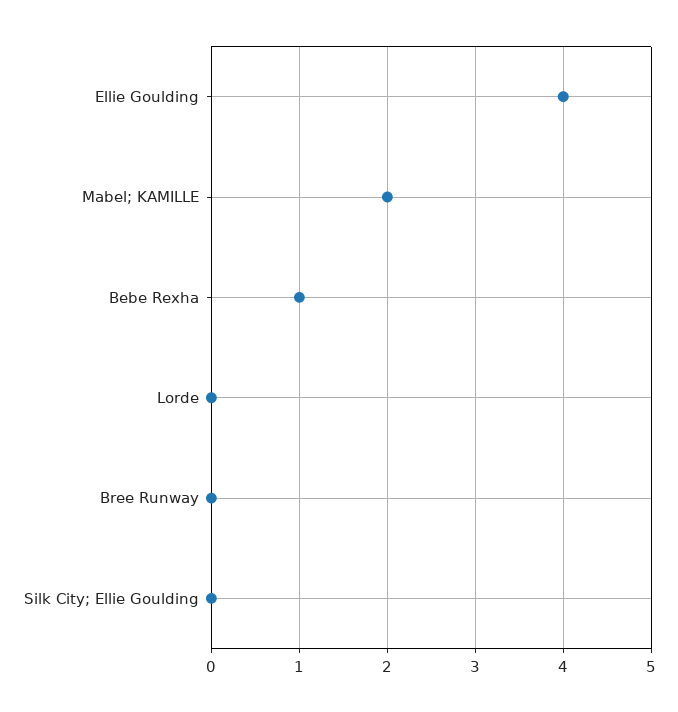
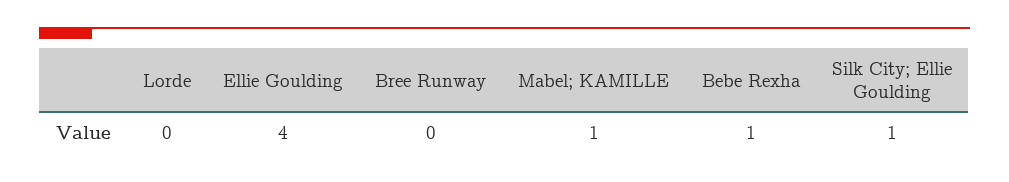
  {
    "Ellie Goulding": 4,
-   "Mabel; KAMILLE": 2,
+   "Mabel; KAMILLE": 1,
    "Bebe Rexha": 1,
    "Lorde": 0,
    "Bree Runway": 0,
-   "Silk City; Ellie Goulding": 0
+   "Silk City; Ellie Goulding": 1
  }

